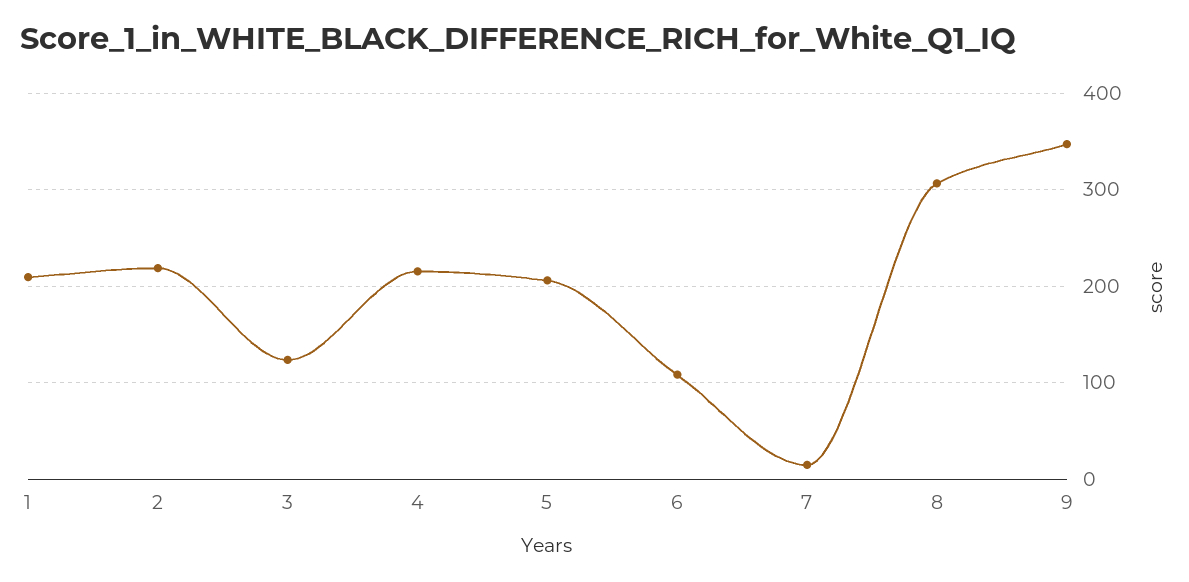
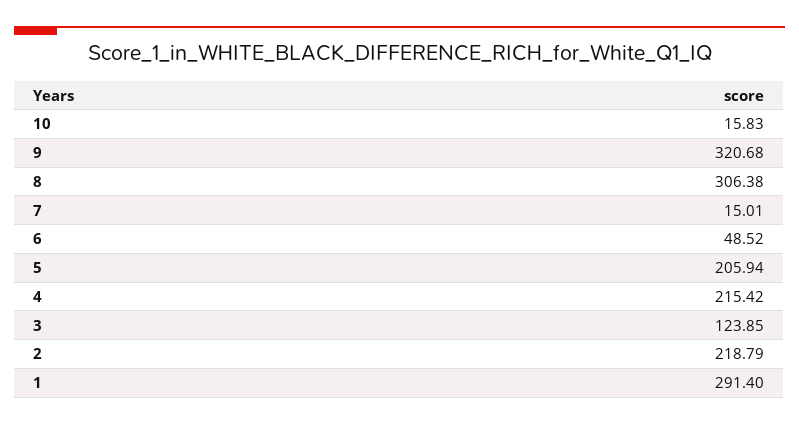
  {
-   "1": 210,
+   "1": 291.4,
    "2": 218.79,
    "3": 123.85,
    "4": 215.42,
    "5": 205.94,
-   "6": 110,
+   "6": 48.52,
    "7": 15.01,
    "8": 306.38,
-   "9": 350
+   "9": 320.68,
+   "10": 15.83
  }

